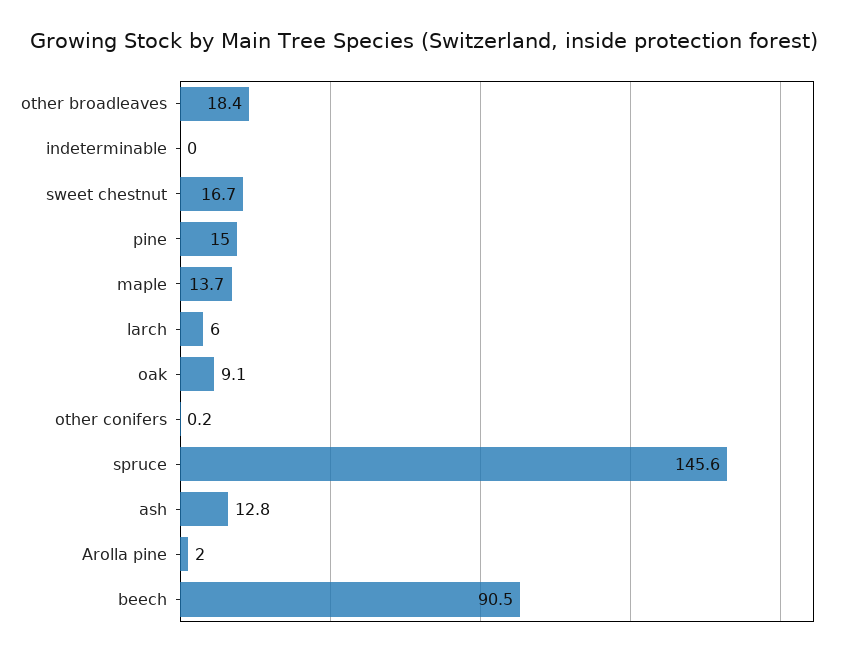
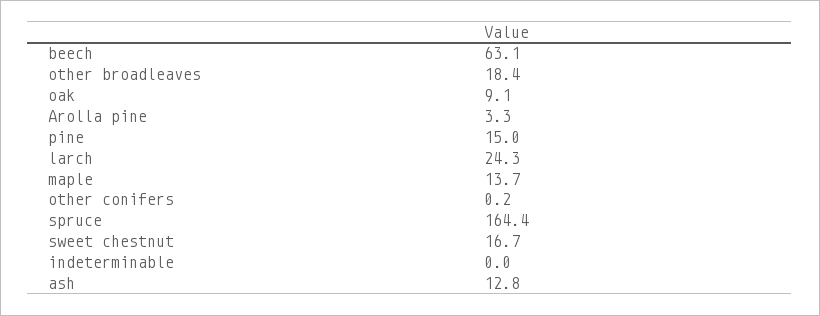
  {
    "other broadleaves": 18.4,
    "indeterminable": 0,
    "sweet chestnut": 16.7,
    "pine": 15,
    "maple": 13.7,
-   "larch": 6,
+   "larch": 24.3,
    "oak": 9.1,
    "other conifers": 0.2,
-   "spruce": 145.6,
+   "spruce": 164.4,
    "ash": 12.8,
-   "Arolla pine": 2,
+   "Arolla pine": 3.3,
-   "beech": 90.5
+   "beech": 63.1
  }

